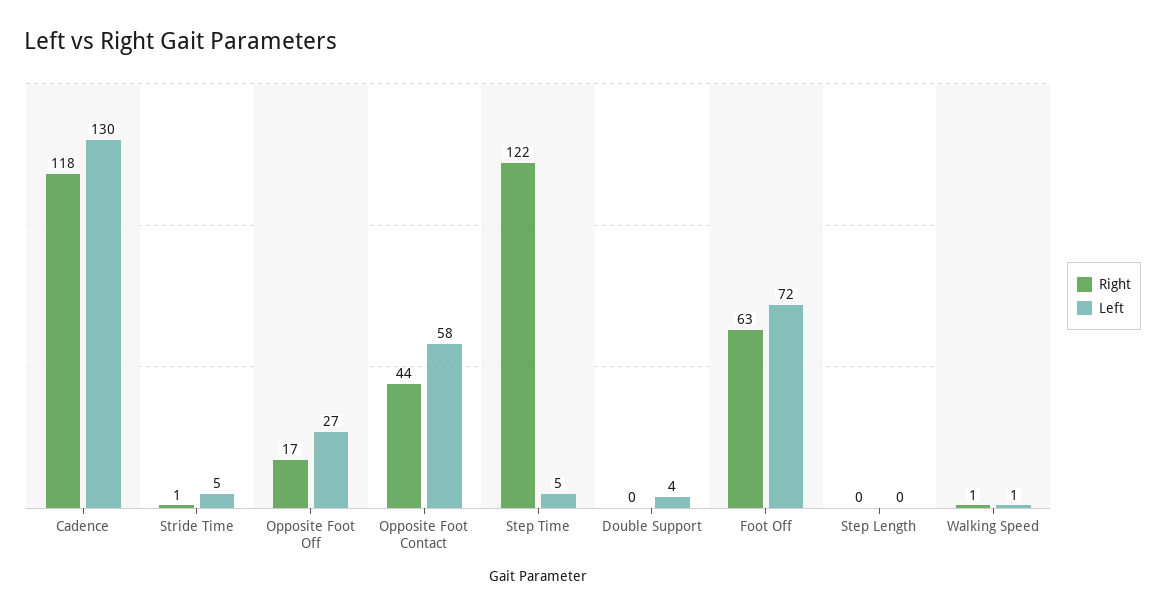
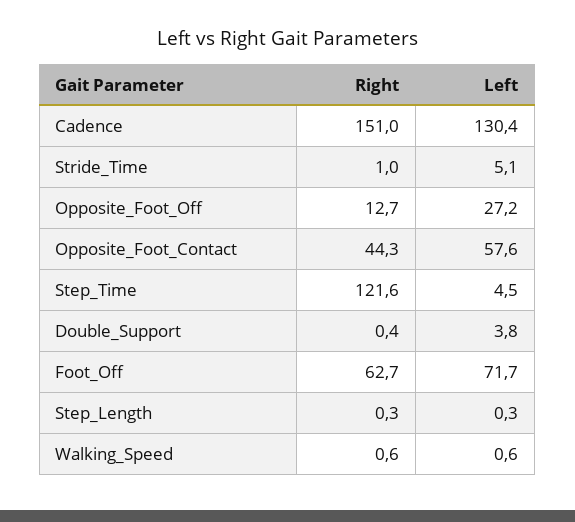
  {
    "Right": {
-     "Cadence": 118,
+     "Cadence": 151,
      "Stride Time": 1,
-     "Opposite Foot Off": 17,
+     "Opposite Foot Off": 12.7,
      "Opposite Foot Contact": 44.3,
      "Step Time": 121.6,
      "Double Support": 0.4,
      "Foot Off": 62.7,
      "Step Length": 0.3,
      "Walking Speed": 0.6
    },
    "Left": {
      "Cadence": 130.4,
      "Stride Time": 5.1,
      "Opposite Foot Off": 27.2,
      "Opposite Foot Contact": 57.6,
      "Step Time": 4.5,
      "Double Support": 3.8,
      "Foot Off": 71.7,
      "Step Length": 0.3,
      "Walking Speed": 0.6
    }
  }

